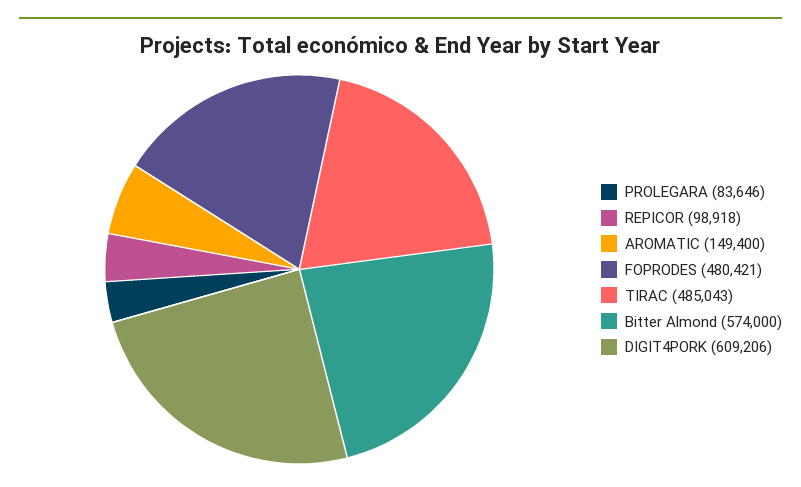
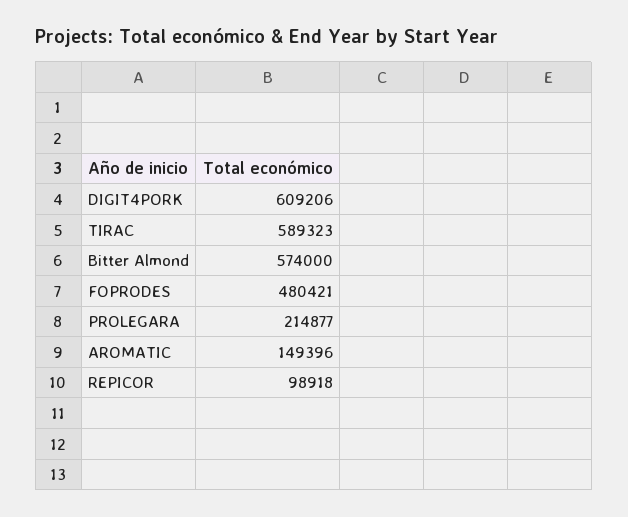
  {
-   "PROLEGARA": 83646,
+   "PROLEGARA": 214877,
    "REPICOR": 98918,
-   "AROMATIC": 149400,
+   "AROMATIC": 149396,
    "FOPRODES": 480421,
-   "TIRAC": 485043,
+   "TIRAC": 589323,
    "Bitter Almond": 574000,
    "DIGIT4PORK": 609206
  }

